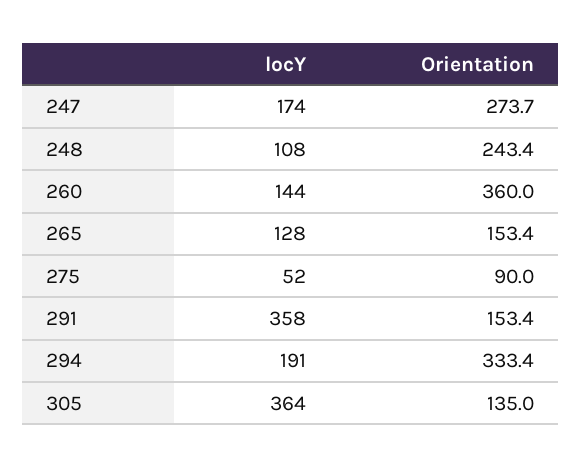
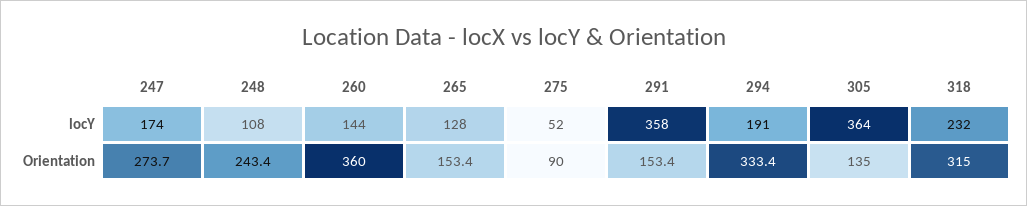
  {
    "locY": {
      "247": 174,
      "248": 108,
      "260": 144,
      "265": 128,
      "275": 52,
      "291": 358,
      "294": 191,
-     "305": 364
+     "305": 364,
+     "318": 232
    },
    "Orientation": {
      "247": 273.7,
      "248": 243.4,
      "260": 360,
      "265": 153.4,
      "275": 90,
      "291": 153.4,
      "294": 333.4,
-     "305": 135
+     "305": 135,
+     "318": 315
    }
  }

